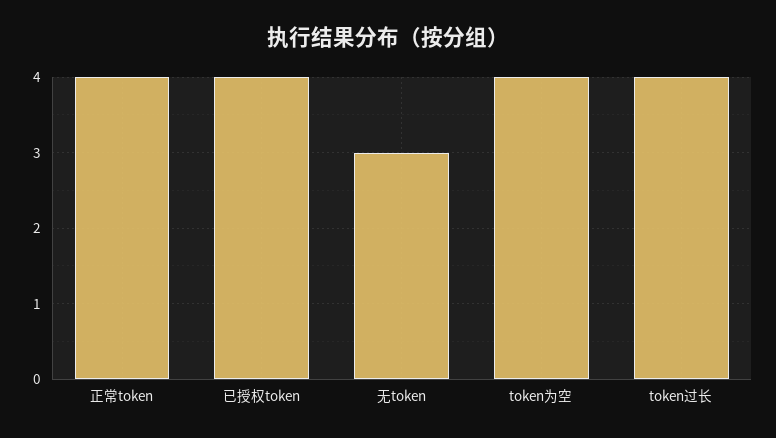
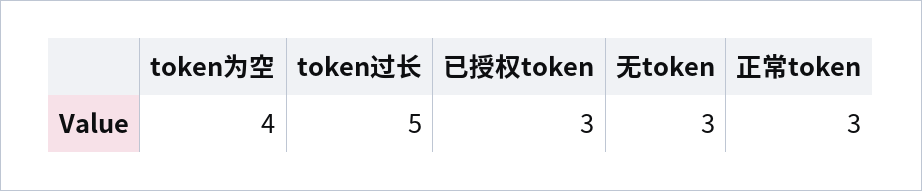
  {
-   "正常token": 4,
+   "正常token": 3,
-   "已授权token": 4,
+   "已授权token": 3,
    "无token": 3,
    "token为空": 4,
-   "token过长": 4
+   "token过长": 5
  }

